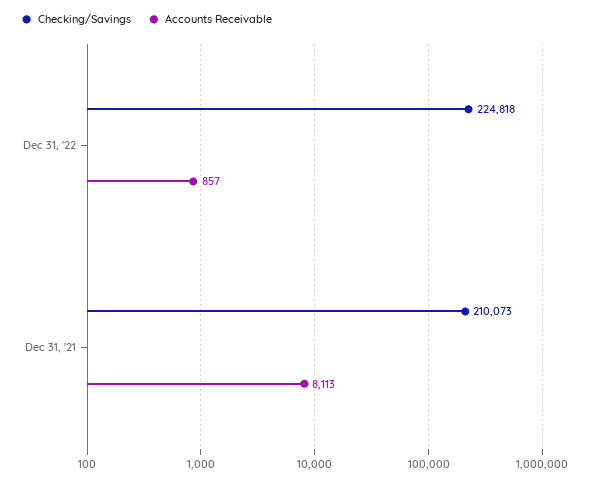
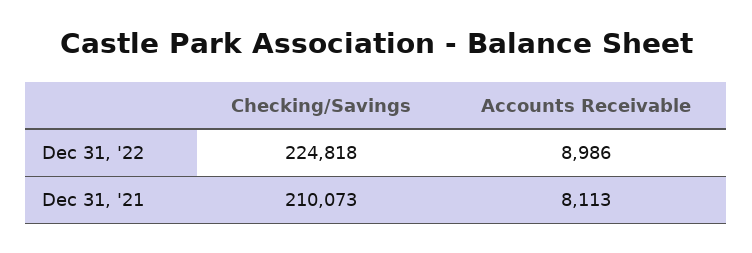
  {
    "Checking/Savings": {
      "Dec 31, '22": 224818,
      "Dec 31, '21": 210073
    },
    "Accounts Receivable": {
-     "Dec 31, '22": 857,
+     "Dec 31, '22": 8986,
      "Dec 31, '21": 8113
    }
  }

